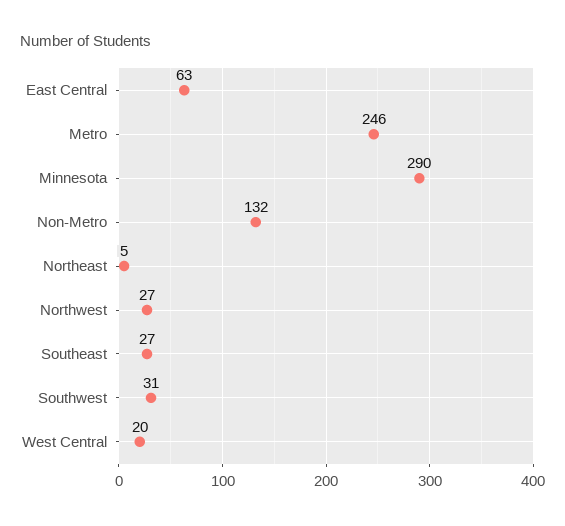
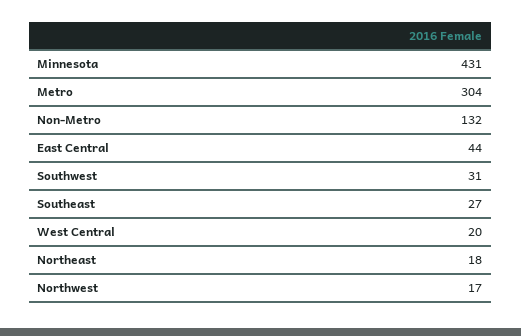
  {
-   "East Central": 63,
+   "East Central": 44,
-   "Metro": 246,
+   "Metro": 304,
-   "Minnesota": 290,
+   "Minnesota": 431,
    "Non-Metro": 132,
-   "Northeast": 5,
+   "Northeast": 18,
-   "Northwest": 27,
+   "Northwest": 17,
    "Southeast": 27,
    "Southwest": 31,
    "West Central": 20
  }

